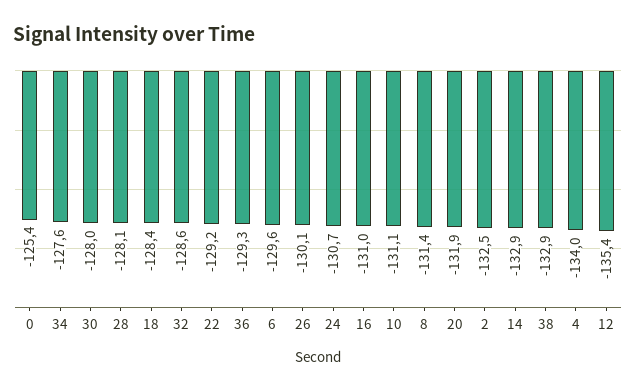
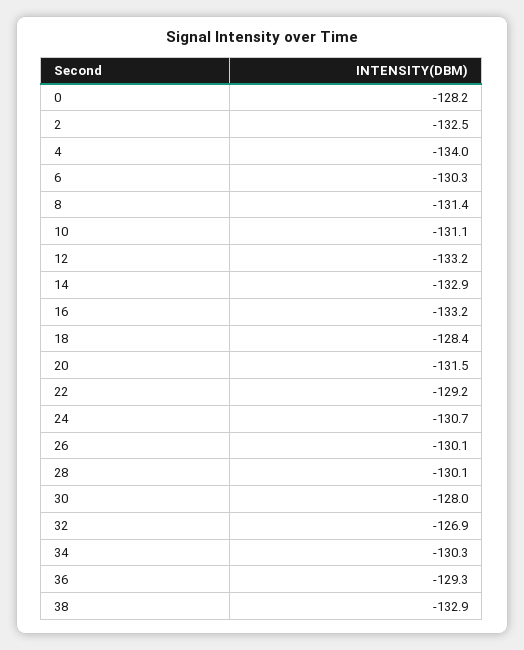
  {
-   "0": -125.4,
+   "0": -128.2,
-   "34": -127.6,
+   "34": -130.3,
    "30": -128,
-   "28": -128.1,
+   "28": -130.1,
    "18": -128.4,
-   "32": -128.6,
+   "32": -126.9,
    "22": -129.2,
    "36": -129.3,
-   "6": -129.6,
+   "6": -130.3,
    "26": -130.1,
    "24": -130.7,
-   "16": -131,
+   "16": -133.2,
    "10": -131.1,
    "8": -131.4,
-   "20": -131.9,
+   "20": -131.5,
    "2": -132.5,
    "14": -132.9,
    "38": -132.9,
    "4": -134,
-   "12": -135.4
+   "12": -133.2
  }

